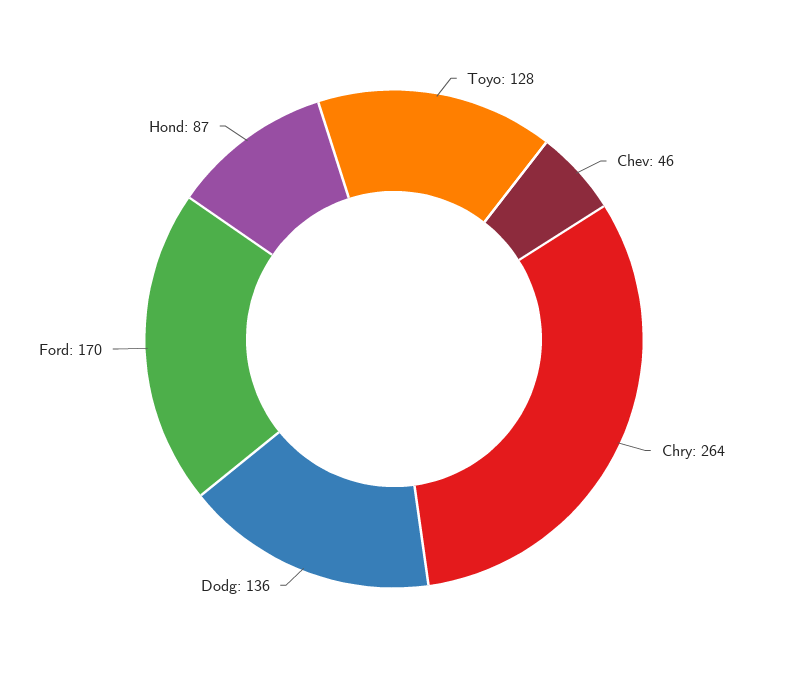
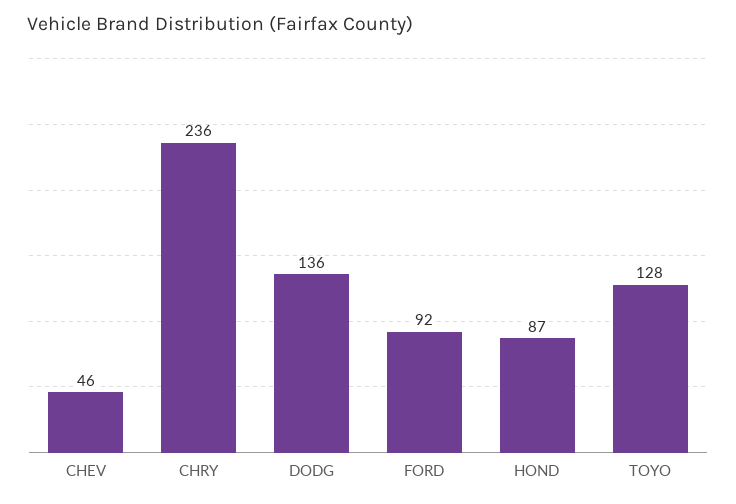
  {
    "Toyo": 128,
    "Chev": 46,
-   "Chry": 264,
+   "Chry": 236,
    "Dodg": 136,
-   "Ford": 170,
+   "Ford": 92,
    "Hond": 87
  }

